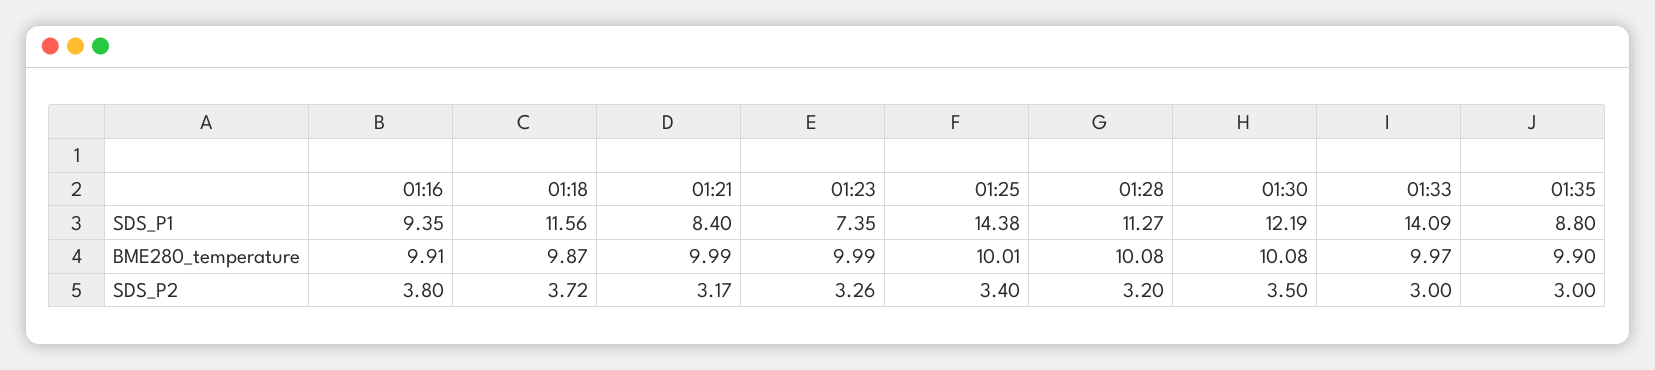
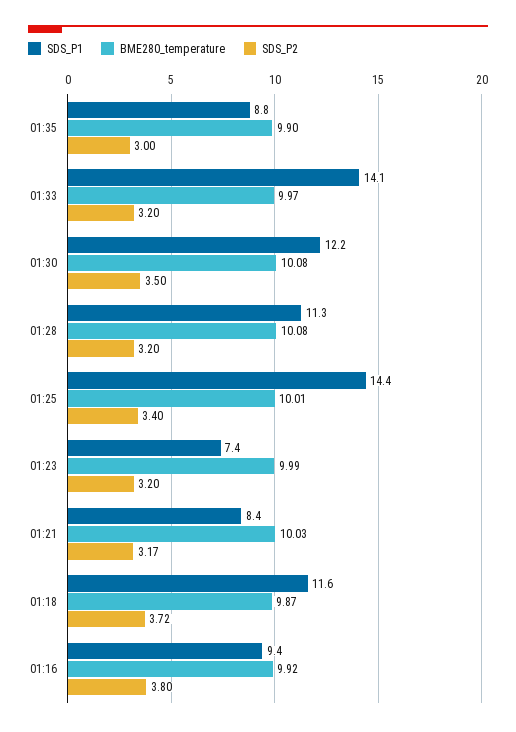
  {
    "SDS_P1": {
      "01:16": 9.35,
      "01:18": 11.56,
      "01:21": 8.4,
      "01:23": 7.35,
      "01:25": 14.38,
      "01:28": 11.27,
      "01:30": 12.19,
      "01:33": 14.09,
      "01:35": 8.8
    },
    "BME280_temperature": {
-     "01:16": 9.91,
+     "01:16": 9.92,
      "01:18": 9.87,
-     "01:21": 9.99,
+     "01:21": 10.03,
      "01:23": 9.99,
      "01:25": 10.01,
      "01:28": 10.08,
      "01:30": 10.08,
      "01:33": 9.97,
      "01:35": 9.9
    },
    "SDS_P2": {
      "01:16": 3.8,
      "01:18": 3.72,
      "01:21": 3.17,
-     "01:23": 3.26,
+     "01:23": 3.2,
      "01:25": 3.4,
      "01:28": 3.2,
      "01:30": 3.5,
-     "01:33": 3,
+     "01:33": 3.2,
      "01:35": 3
    }
  }

